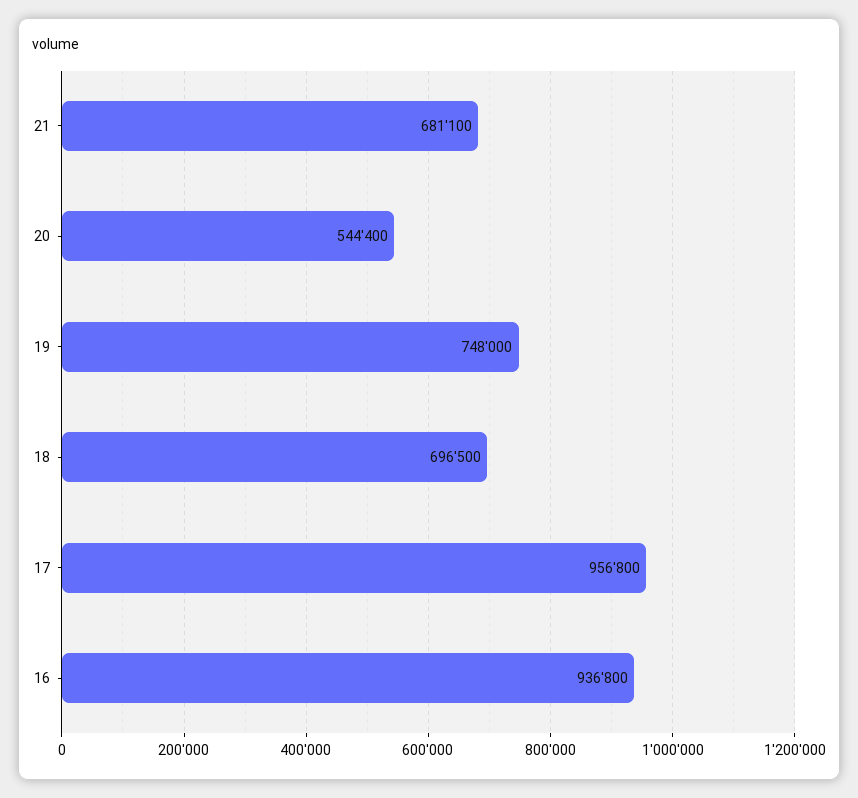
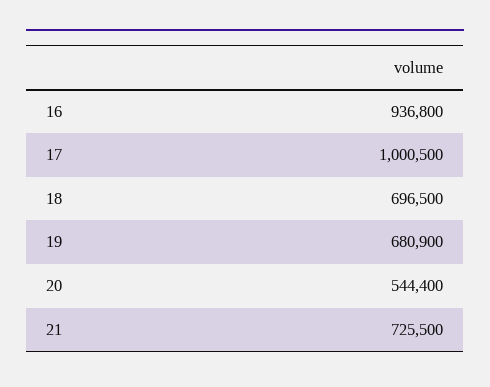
  {
-   "21": 681100,
+   "21": 725500,
    "20": 544400,
-   "19": 748000,
+   "19": 680900,
    "18": 696500,
-   "17": 956800,
+   "17": 1000500,
    "16": 936800
  }

